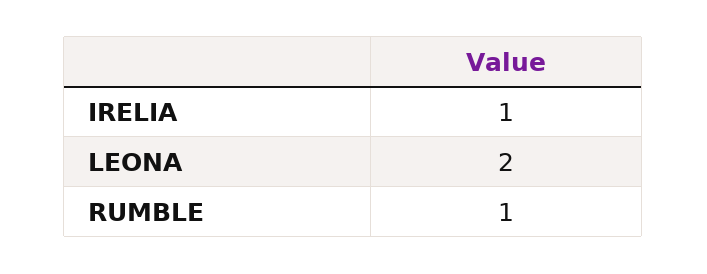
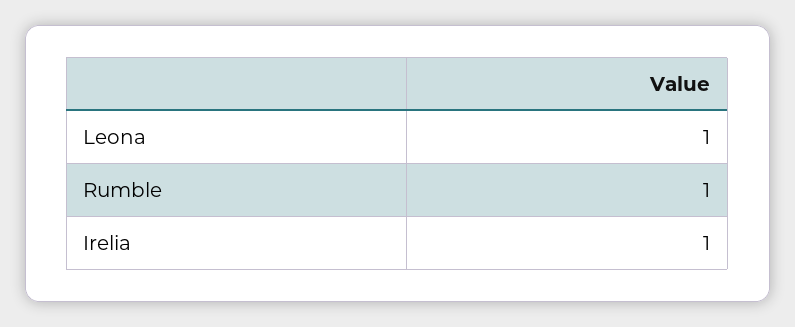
  {
    "IRELIA": 1,
-   "LEONA": 2,
+   "LEONA": 1,
    "RUMBLE": 1
  }

